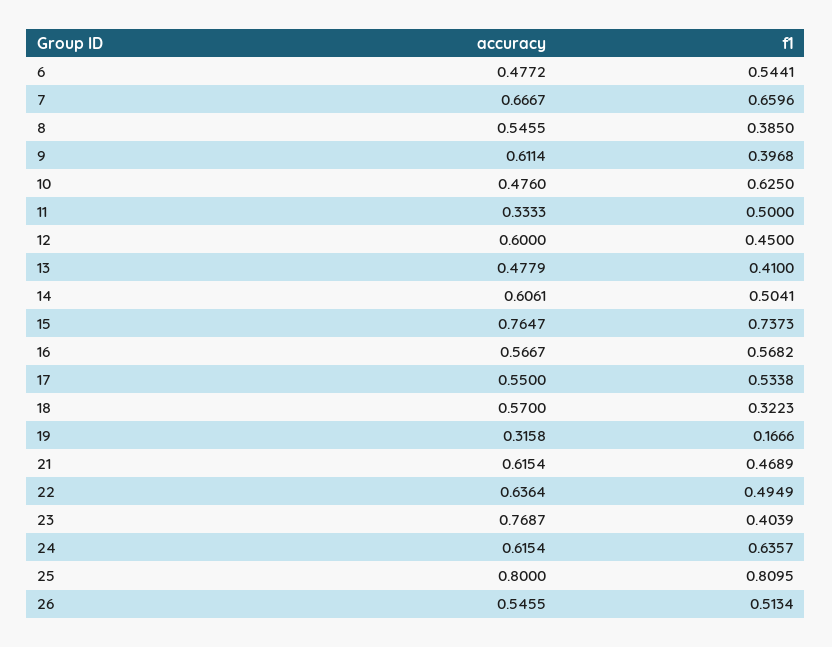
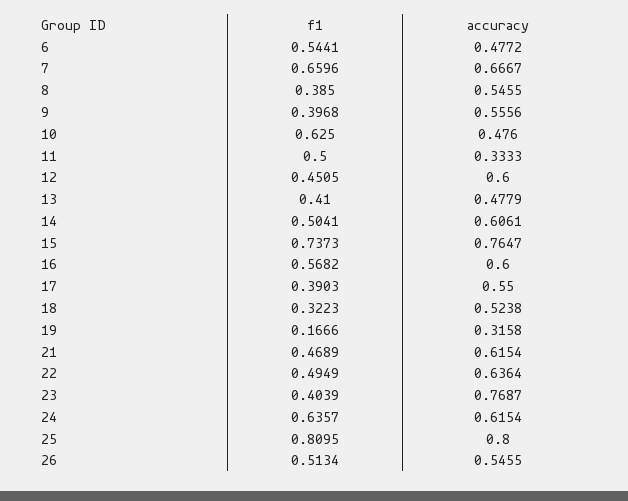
  {
    "accuracy": {
      "6": 0.4772,
      "7": 0.6667,
      "8": 0.5455,
-     "9": 0.6114,
+     "9": 0.5556,
      "10": 0.476,
      "11": 0.3333,
      "12": 0.6,
      "13": 0.4779,
      "14": 0.6061,
      "15": 0.7647,
-     "16": 0.5667,
+     "16": 0.6,
      "17": 0.55,
-     "18": 0.57,
+     "18": 0.5238,
      "19": 0.3158,
      "21": 0.6154,
      "22": 0.6364,
      "23": 0.7687,
      "24": 0.6154,
      "25": 0.8,
      "26": 0.5455
    },
    "f1": {
      "6": 0.5441,
      "7": 0.6596,
      "8": 0.385,
      "9": 0.3968,
      "10": 0.625,
      "11": 0.5,
-     "12": 0.45,
+     "12": 0.4505,
      "13": 0.41,
      "14": 0.5041,
      "15": 0.7373,
      "16": 0.5682,
-     "17": 0.5338,
+     "17": 0.3903,
      "18": 0.3223,
      "19": 0.1666,
      "21": 0.4689,
      "22": 0.4949,
      "23": 0.4039,
      "24": 0.6357,
      "25": 0.8095,
      "26": 0.5134
    }
  }

